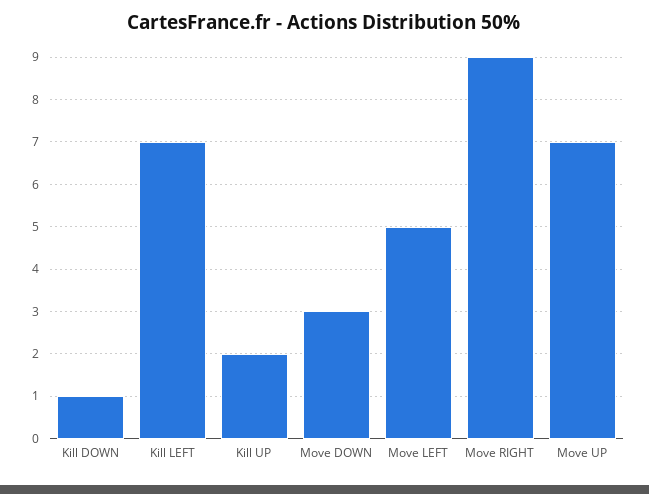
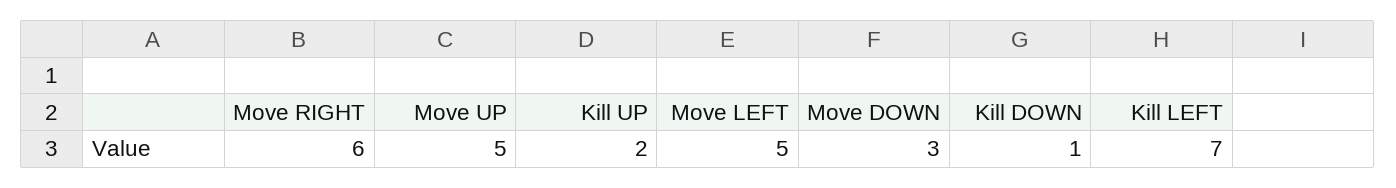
  {
    "Kill DOWN": 1,
    "Kill LEFT": 7,
    "Kill UP": 2,
    "Move DOWN": 3,
    "Move LEFT": 5,
-   "Move RIGHT": 9,
+   "Move RIGHT": 6,
-   "Move UP": 7
+   "Move UP": 5
  }

